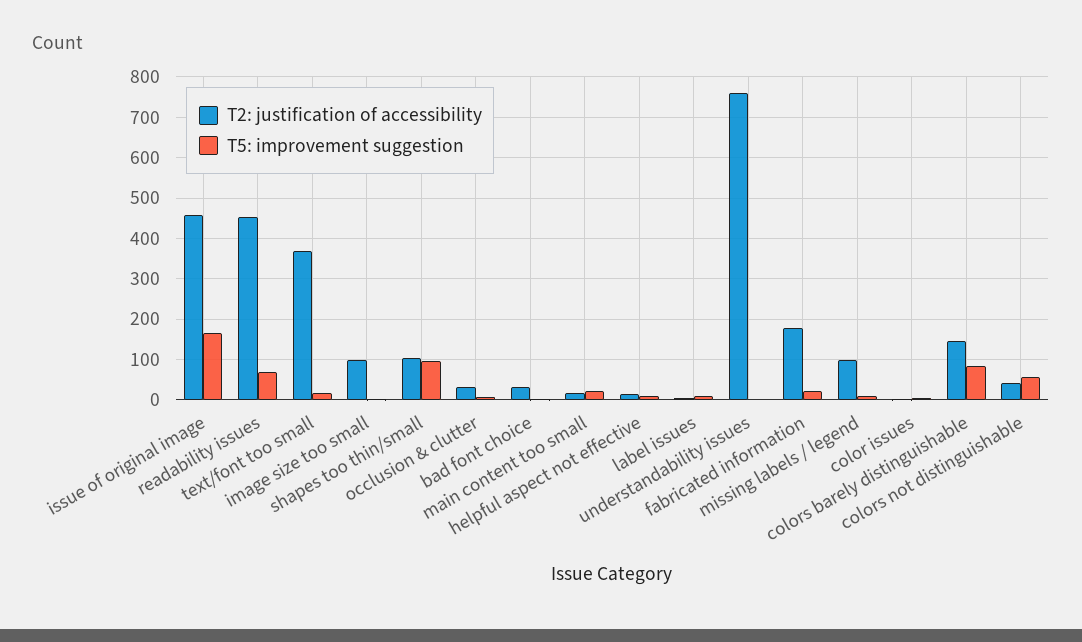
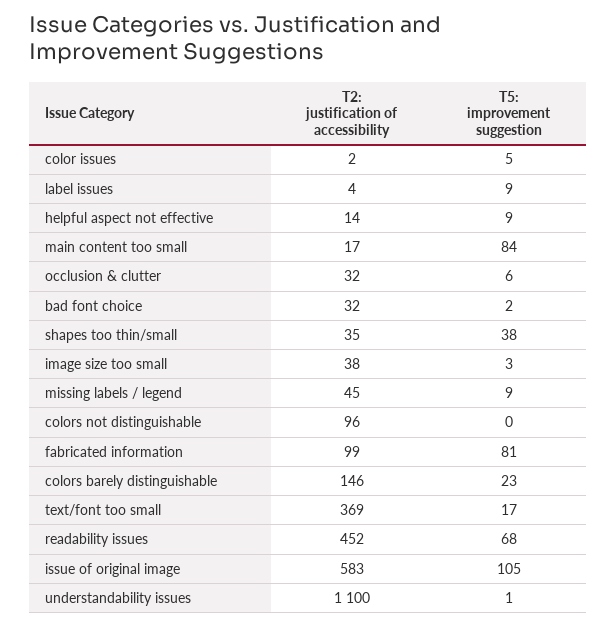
  {
    "T2: justification of accessibility": {
-     "issue of original image": 460,
+     "issue of original image": 583,
      "readability issues": 452,
      "text/font too small": 369,
-     "image size too small": 100,
+     "image size too small": 38,
-     "shapes too thin/small": 100,
+     "shapes too thin/small": 35,
      "occlusion & clutter": 32,
      "bad font choice": 32,
      "main content too small": 17,
      "helpful aspect not effective": 14,
      "label issues": 4,
-     "understandability issues": 760,
+     "understandability issues": 1100,
-     "fabricated information": 180,
+     "fabricated information": 99,
-     "missing labels / legend": 100,
+     "missing labels / legend": 45,
      "color issues": 2,
      "colors barely distinguishable": 146,
-     "colors not distinguishable": 40
+     "colors not distinguishable": 96
    },
    "T5: improvement suggestion": {
-     "issue of original image": 160,
+     "issue of original image": 105,
      "readability issues": 68,
      "text/font too small": 17,
      "image size too small": 3,
-     "shapes too thin/small": 100,
+     "shapes too thin/small": 38,
      "occlusion & clutter": 6,
      "bad font choice": 2,
-     "main content too small": 20,
+     "main content too small": 84,
      "helpful aspect not effective": 9,
      "label issues": 9,
      "understandability issues": 1,
-     "fabricated information": 20,
+     "fabricated information": 81,
      "missing labels / legend": 9,
      "color issues": 5,
-     "colors barely distinguishable": 80,
+     "colors barely distinguishable": 23,
-     "colors not distinguishable": 60
+     "colors not distinguishable": 0
    }
  }

